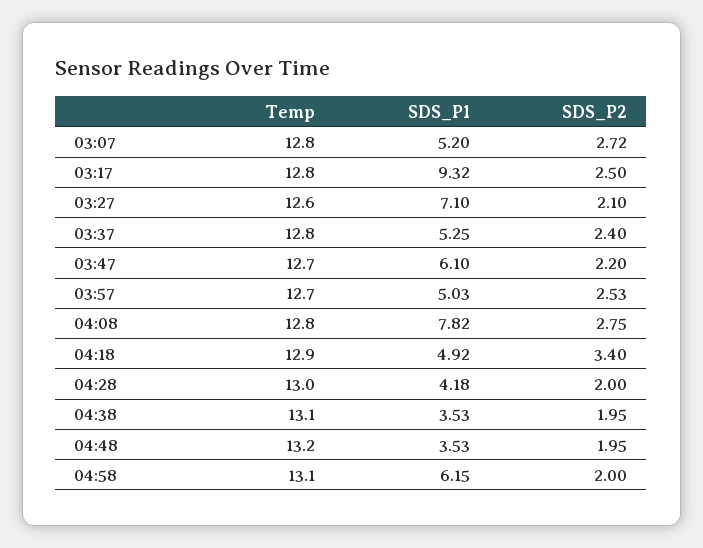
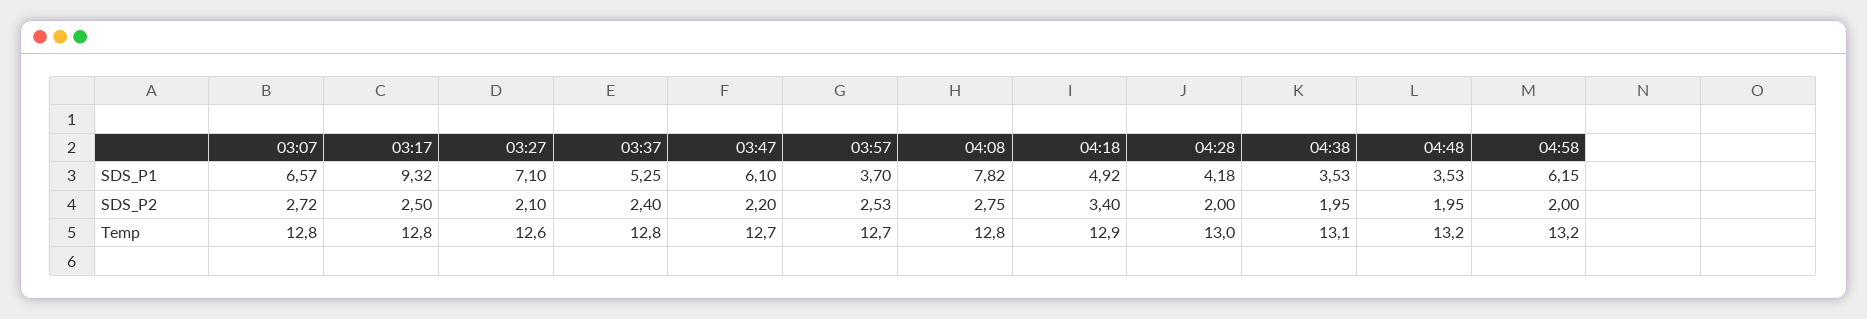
  {
    "Temp": {
      "03:07": 12.8,
      "03:17": 12.8,
      "03:27": 12.6,
      "03:37": 12.8,
      "03:47": 12.7,
      "03:57": 12.7,
      "04:08": 12.8,
      "04:18": 12.9,
      "04:28": 13,
      "04:38": 13.1,
      "04:48": 13.2,
-     "04:58": 13.1
+     "04:58": 13.2
    },
    "SDS_P1": {
-     "03:07": 5.2,
+     "03:07": 6.57,
      "03:17": 9.32,
      "03:27": 7.1,
      "03:37": 5.25,
      "03:47": 6.1,
-     "03:57": 5.03,
+     "03:57": 3.7,
      "04:08": 7.82,
      "04:18": 4.92,
      "04:28": 4.18,
      "04:38": 3.53,
      "04:48": 3.53,
      "04:58": 6.15
    },
    "SDS_P2": {
      "03:07": 2.72,
      "03:17": 2.5,
      "03:27": 2.1,
      "03:37": 2.4,
      "03:47": 2.2,
      "03:57": 2.53,
      "04:08": 2.75,
      "04:18": 3.4,
      "04:28": 2,
      "04:38": 1.95,
      "04:48": 1.95,
      "04:58": 2
    }
  }

